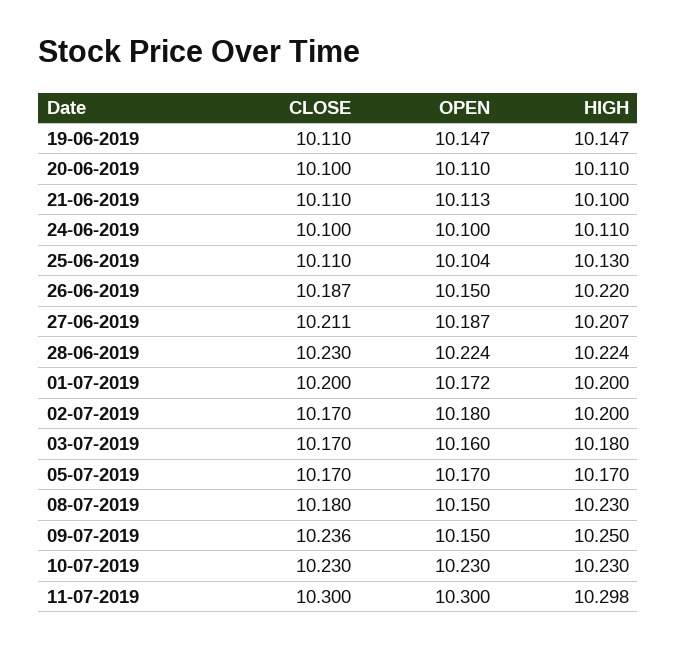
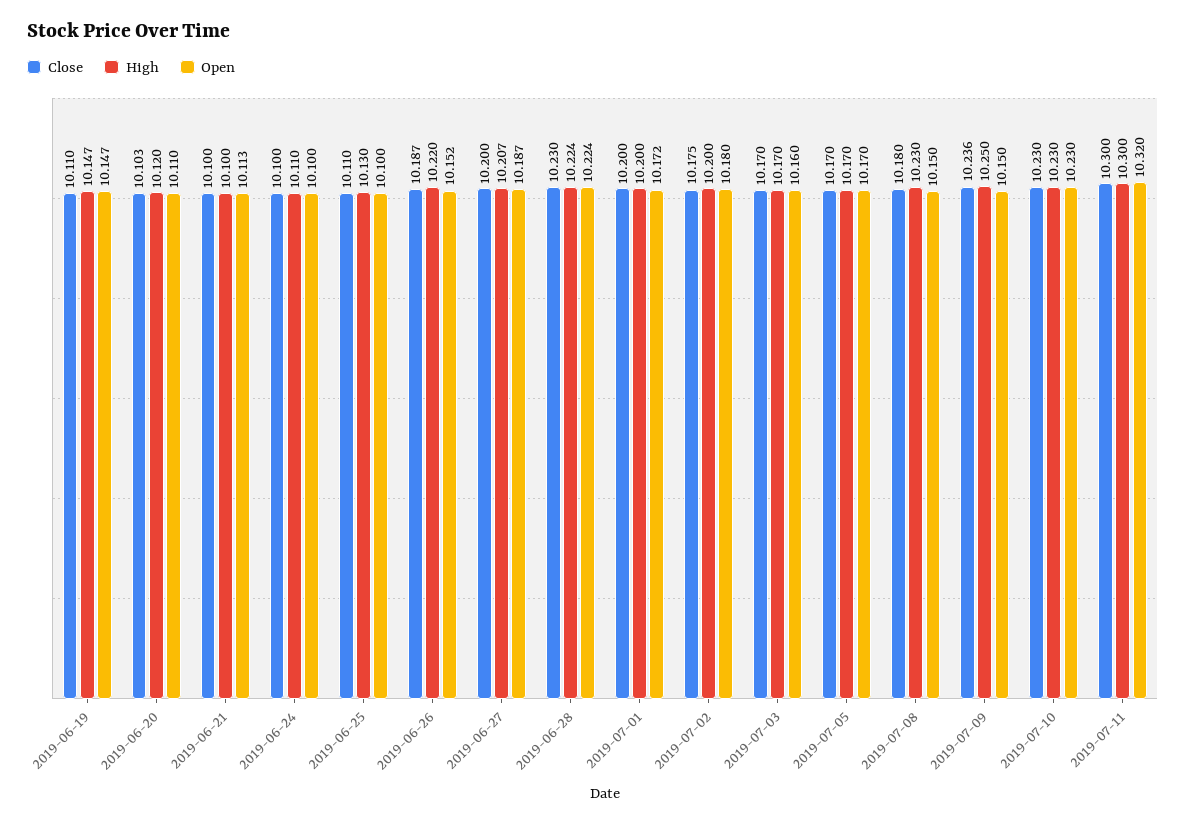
  {
    "CLOSE": {
      "19-06-2019": 10.11,
-     "20-06-2019": 10.1,
+     "20-06-2019": 10.103,
-     "21-06-2019": 10.11,
+     "21-06-2019": 10.1,
      "24-06-2019": 10.1,
      "25-06-2019": 10.11,
      "26-06-2019": 10.187,
-     "27-06-2019": 10.211,
+     "27-06-2019": 10.2,
      "28-06-2019": 10.23,
      "01-07-2019": 10.2,
-     "02-07-2019": 10.17,
+     "02-07-2019": 10.175,
      "03-07-2019": 10.17,
      "05-07-2019": 10.17,
      "08-07-2019": 10.18,
      "09-07-2019": 10.236,
      "10-07-2019": 10.23,
      "11-07-2019": 10.3
    },
    "OPEN": {
      "19-06-2019": 10.147,
      "20-06-2019": 10.11,
      "21-06-2019": 10.113,
      "24-06-2019": 10.1,
-     "25-06-2019": 10.104,
+     "25-06-2019": 10.1,
-     "26-06-2019": 10.15,
+     "26-06-2019": 10.152,
      "27-06-2019": 10.187,
      "28-06-2019": 10.224,
      "01-07-2019": 10.172,
      "02-07-2019": 10.18,
      "03-07-2019": 10.16,
      "05-07-2019": 10.17,
      "08-07-2019": 10.15,
      "09-07-2019": 10.15,
      "10-07-2019": 10.23,
-     "11-07-2019": 10.3
+     "11-07-2019": 10.32
    },
    "HIGH": {
      "19-06-2019": 10.147,
-     "20-06-2019": 10.11,
+     "20-06-2019": 10.12,
      "21-06-2019": 10.1,
      "24-06-2019": 10.11,
      "25-06-2019": 10.13,
      "26-06-2019": 10.22,
      "27-06-2019": 10.207,
      "28-06-2019": 10.224,
      "01-07-2019": 10.2,
      "02-07-2019": 10.2,
-     "03-07-2019": 10.18,
+     "03-07-2019": 10.17,
      "05-07-2019": 10.17,
      "08-07-2019": 10.23,
      "09-07-2019": 10.25,
      "10-07-2019": 10.23,
-     "11-07-2019": 10.298
+     "11-07-2019": 10.3
    }
  }

